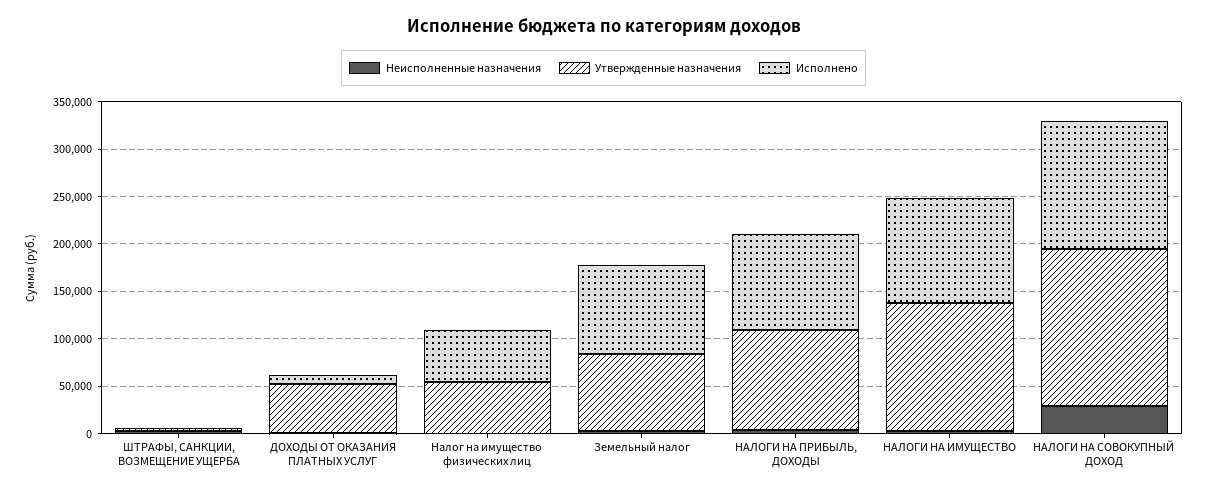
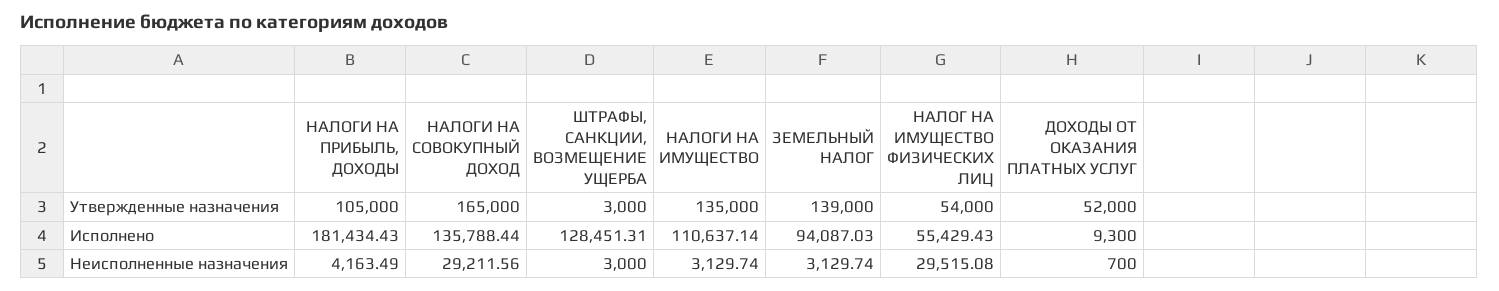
  {
    "Неисполненные назначения": {
      "ШТРАФЫ, САНКЦИИ, ВОЗМЕЩЕНИЕ УЩЕРБА": 3000,
      "ДОХОДЫ ОТ ОКАЗАНИЯ ПЛАТНЫХ УСЛУГ": 700,
-     "Налог на имущество физических лиц": 0,
+     "Налог на имущество физических лиц": 29515.08,
      "Земельный налог": 3129.74,
      "НАЛОГИ НА ПРИБЫЛЬ, ДОХОДЫ": 4163.49,
      "НАЛОГИ НА ИМУЩЕСТВО": 3129.74,
      "НАЛОГИ НА СОВОКУПНЫЙ ДОХОД": 29211.56
    },
    "Утвержденные назначения": {
      "ШТРАФЫ, САНКЦИИ, ВОЗМЕЩЕНИЕ УЩЕРБА": 3000,
      "ДОХОДЫ ОТ ОКАЗАНИЯ ПЛАТНЫХ УСЛУГ": 52000,
      "Налог на имущество физических лиц": 54000,
-     "Земельный налог": 80000,
+     "Земельный налог": 139000,
      "НАЛОГИ НА ПРИБЫЛЬ, ДОХОДЫ": 105000,
      "НАЛОГИ НА ИМУЩЕСТВО": 135000,
      "НАЛОГИ НА СОВОКУПНЫЙ ДОХОД": 165000
    },
    "Исполнено": {
-     "ШТРАФЫ, САНКЦИИ, ВОЗМЕЩЕНИЕ УЩЕРБА": 0,
+     "ШТРАФЫ, САНКЦИИ, ВОЗМЕЩЕНИЕ УЩЕРБА": 128451.31,
      "ДОХОДЫ ОТ ОКАЗАНИЯ ПЛАТНЫХ УСЛУГ": 9300,
      "Налог на имущество физических лиц": 55429.43,
      "Земельный налог": 94087.03,
-     "НАЛОГИ НА ПРИБЫЛЬ, ДОХОДЫ": 100000,
+     "НАЛОГИ НА ПРИБЫЛЬ, ДОХОДЫ": 181434.43,
      "НАЛОГИ НА ИМУЩЕСТВО": 110637.14,
      "НАЛОГИ НА СОВОКУПНЫЙ ДОХОД": 135788.44
    }
  }

